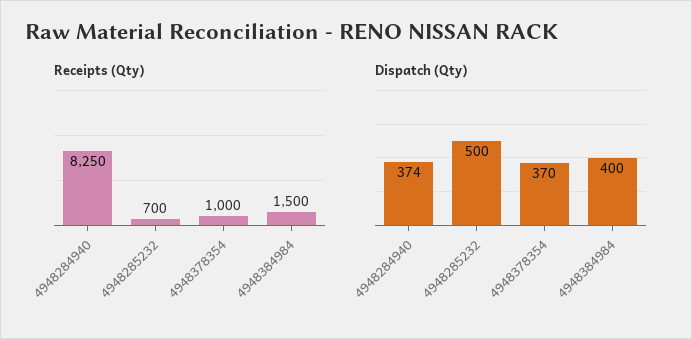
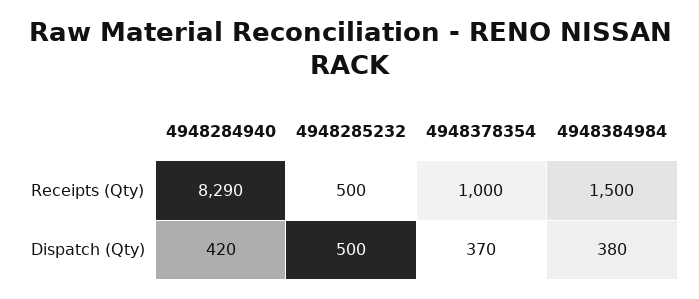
  {
    "Receipts (Qty)": {
-     "4948284940": 8250,
+     "4948284940": 8290,
-     "4948285232": 700,
+     "4948285232": 500,
      "4948378354": 1000,
      "4948384984": 1500
    },
    "Dispatch (Qty)": {
-     "4948284940": 374,
+     "4948284940": 420,
      "4948285232": 500,
      "4948378354": 370,
-     "4948384984": 400
+     "4948384984": 380
    }
  }

